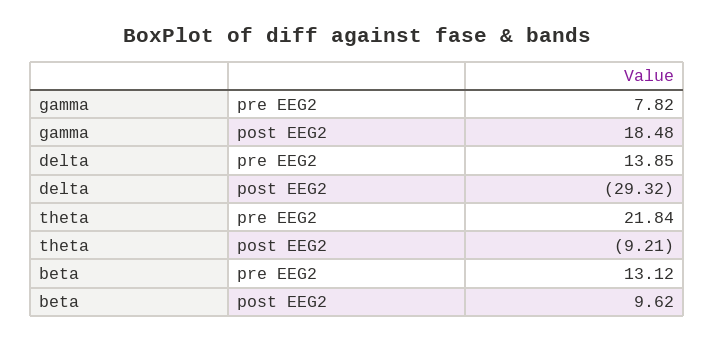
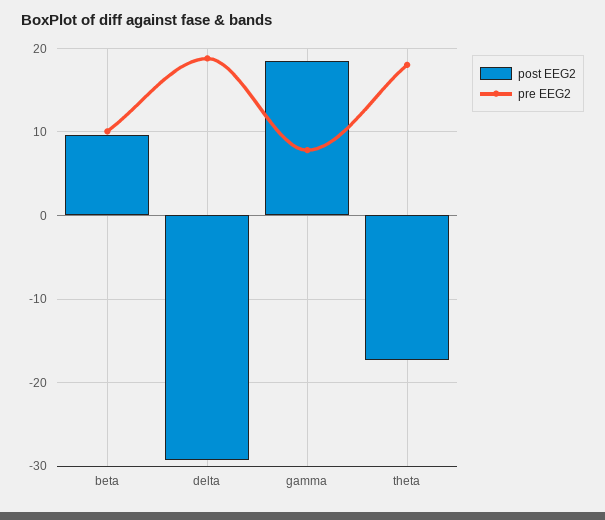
  {
    "pre EEG2": {
      "gamma": 7.82,
-     "delta": 13.85,
+     "delta": 19,
-     "theta": 21.84,
+     "theta": 18,
-     "beta": 13.12
+     "beta": 10
    },
    "post EEG2": {
      "gamma": 18.48,
      "delta": -29.32,
-     "theta": -9.21,
+     "theta": -17,
      "beta": 9.62
    }
  }

